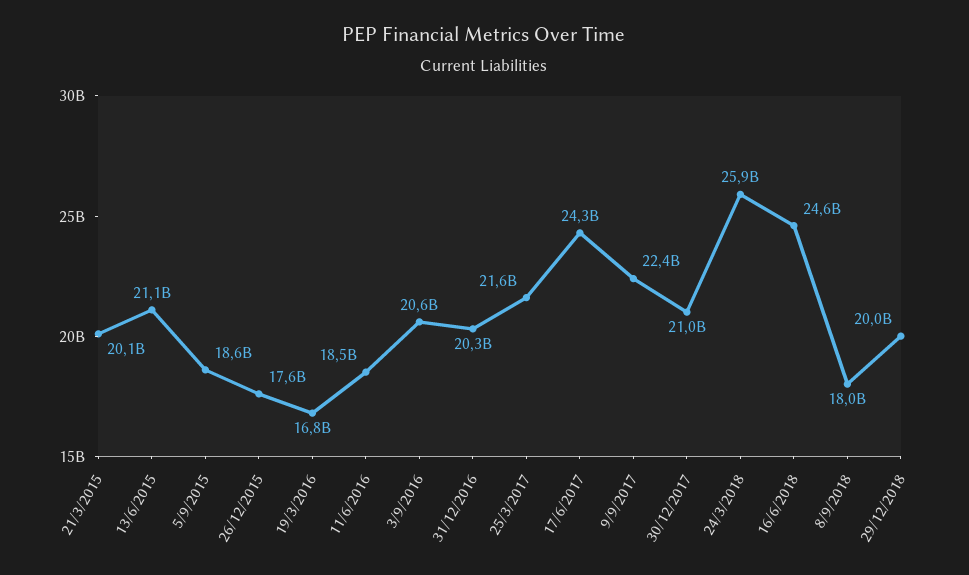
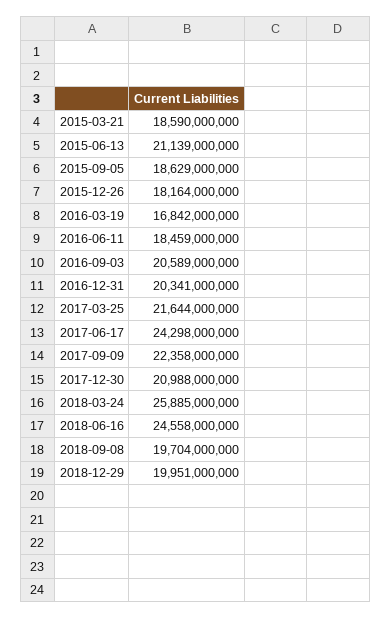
  {
-   "21/3/2015": 20100000000,
+   "21/3/2015": 18590000000,
    "13/6/2015": 21139000000,
    "5/9/2015": 18629000000,
-   "26/12/2015": 17600000000,
+   "26/12/2015": 18164000000,
    "19/3/2016": 16842000000,
    "11/6/2016": 18459000000,
    "3/9/2016": 20589000000,
    "31/12/2016": 20341000000,
    "25/3/2017": 21644000000,
    "17/6/2017": 24298000000,
    "9/9/2017": 22358000000,
    "30/12/2017": 20988000000,
    "24/3/2018": 25885000000,
    "16/6/2018": 24558000000,
-   "8/9/2018": 18000000000,
+   "8/9/2018": 19704000000,
    "29/12/2018": 19951000000
  }

